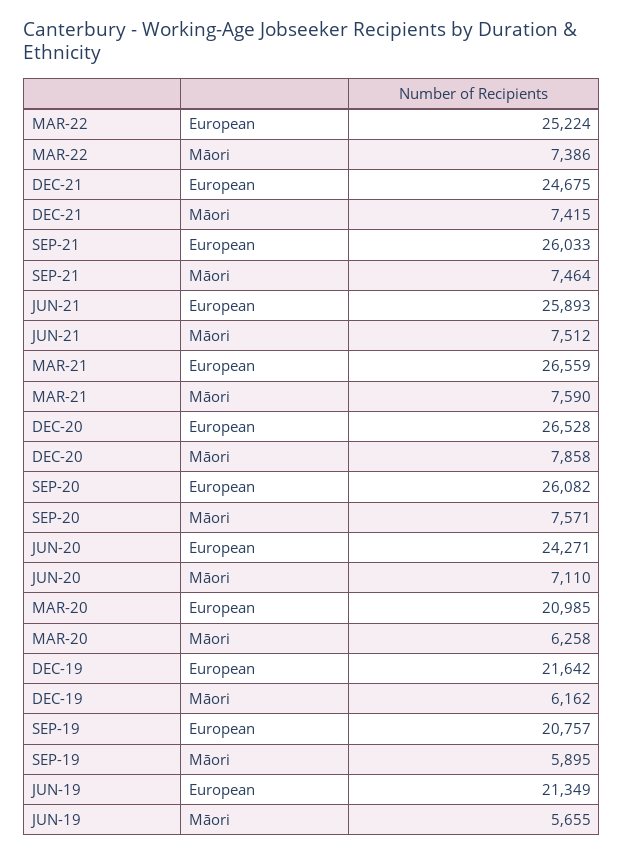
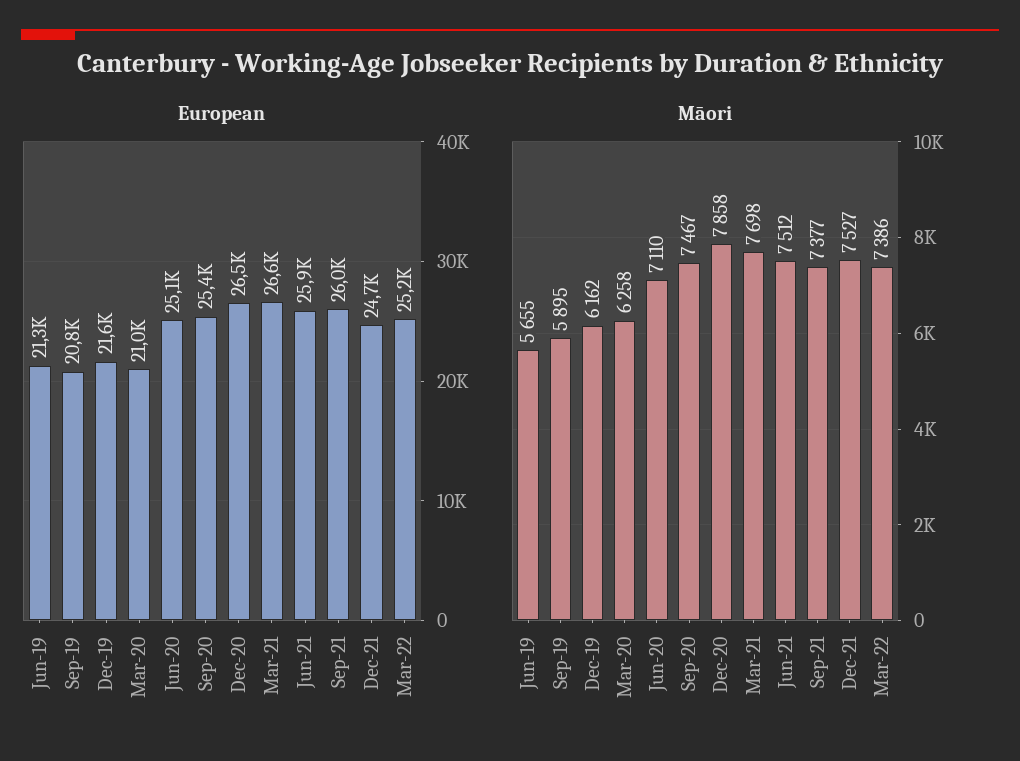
  {
    "European": {
      "MAR-22": 25224,
      "DEC-21": 24675,
      "SEP-21": 26033,
      "JUN-21": 25893,
      "MAR-21": 26559,
      "DEC-20": 26528,
-     "SEP-20": 26082,
+     "SEP-20": 25400,
-     "JUN-20": 24271,
+     "JUN-20": 25100,
      "MAR-20": 20985,
      "DEC-19": 21642,
      "SEP-19": 20757,
      "JUN-19": 21349
    },
    "Māori": {
      "MAR-22": 7386,
-     "DEC-21": 7415,
+     "DEC-21": 7527,
-     "SEP-21": 7464,
+     "SEP-21": 7377,
      "JUN-21": 7512,
-     "MAR-21": 7590,
+     "MAR-21": 7698,
      "DEC-20": 7858,
-     "SEP-20": 7571,
+     "SEP-20": 7467,
      "JUN-20": 7110,
      "MAR-20": 6258,
      "DEC-19": 6162,
      "SEP-19": 5895,
      "JUN-19": 5655
    }
  }

